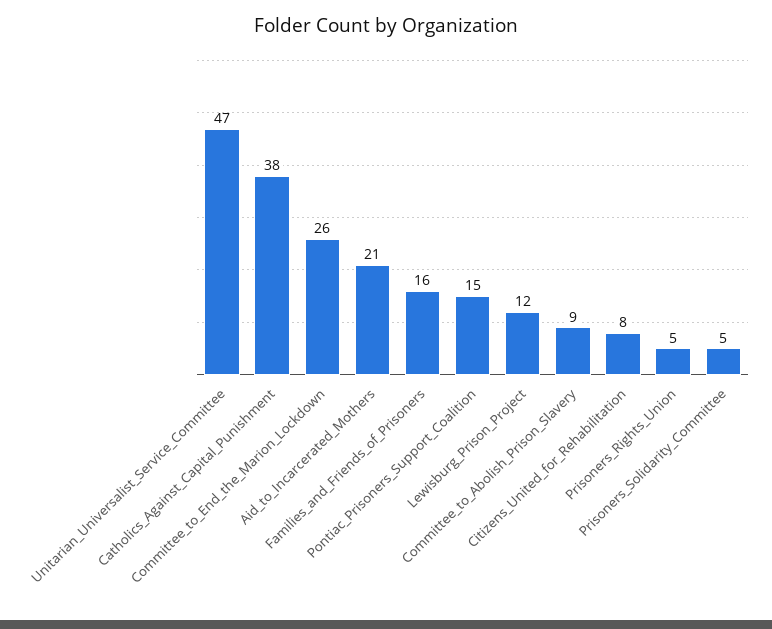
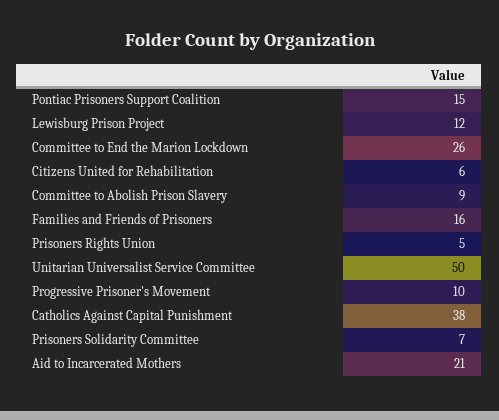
  {
-   "Unitarian_Universalist_Service_Committee": 47,
+   "Unitarian_Universalist_Service_Committee": 50,
    "Catholics_Against_Capital_Punishment": 38,
    "Committee_to_End_the_Marion_Lockdown": 26,
    "Aid_to_Incarcerated_Mothers": 21,
    "Families_and_Friends_of_Prisoners": 16,
    "Pontiac_Prisoners_Support_Coalition": 15,
    "Lewisburg_Prison_Project": 12,
    "Committee_to_Abolish_Prison_Slavery": 9,
-   "Citizens_United_for_Rehabilitation": 8,
+   "Citizens_United_for_Rehabilitation": 6,
    "Prisoners_Rights_Union": 5,
-   "Prisoners_Solidarity_Committee": 5
+   "Prisoners_Solidarity_Committee": 7,
+   "Progressive Prisoner's Movement": 10
  }

